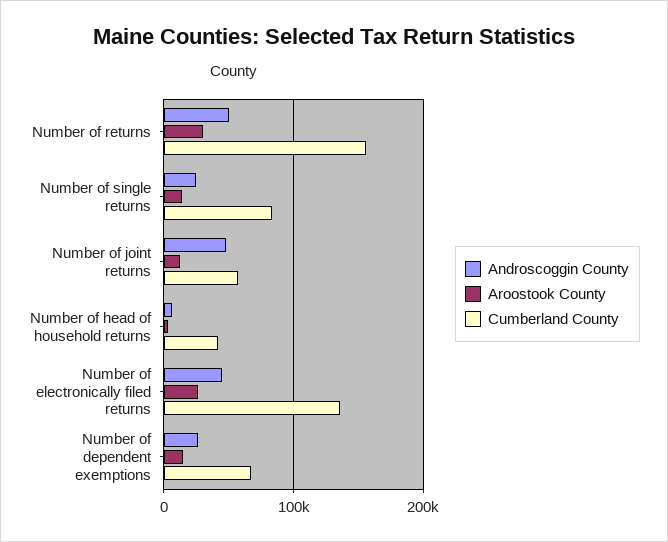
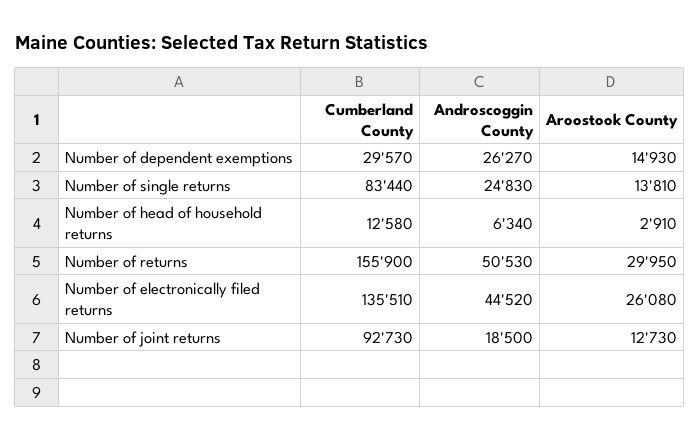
  {
    "Androscoggin County": {
      "Number of returns": 50530,
      "Number of single returns": 24830,
-     "Number of joint returns": 50000,
+     "Number of joint returns": 18500,
      "Number of head of household returns": 6340,
      "Number of electronically filed returns": 44520,
      "Number of dependent exemptions": 26270
    },
    "Aroostook County": {
      "Number of returns": 29950,
      "Number of single returns": 13810,
      "Number of joint returns": 12730,
      "Number of head of household returns": 2910,
      "Number of electronically filed returns": 26080,
      "Number of dependent exemptions": 14930
    },
    "Cumberland County": {
      "Number of returns": 155900,
      "Number of single returns": 83440,
-     "Number of joint returns": 60000,
+     "Number of joint returns": 92730,
-     "Number of head of household returns": 40000,
+     "Number of head of household returns": 12580,
      "Number of electronically filed returns": 135510,
-     "Number of dependent exemptions": 70000
+     "Number of dependent exemptions": 29570
    }
  }

